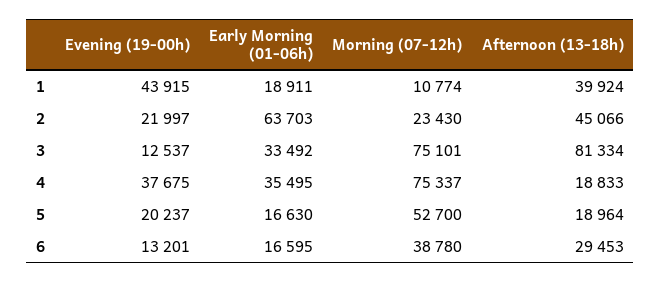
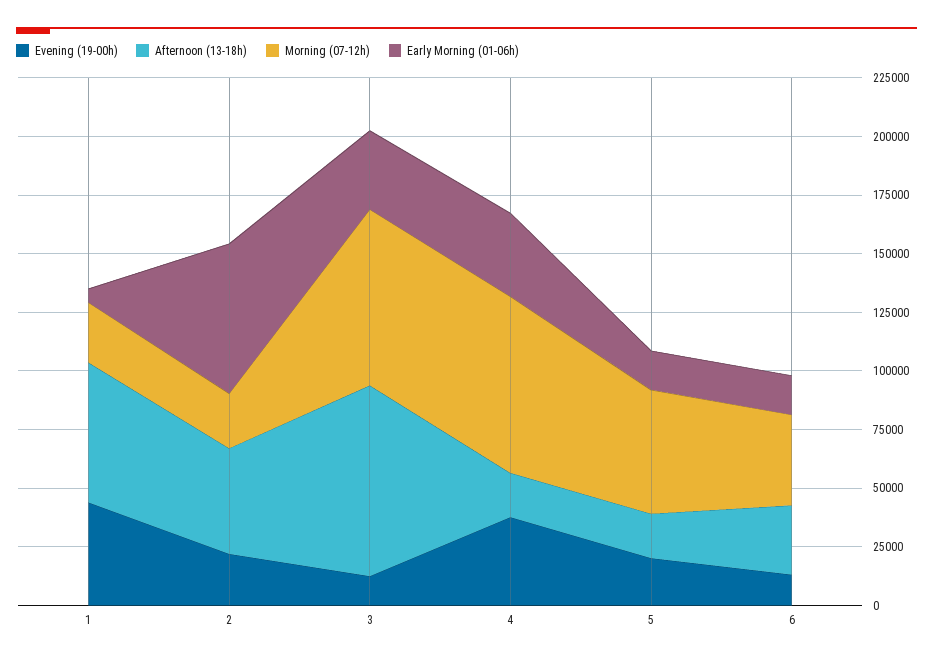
  {
    "Evening (19-00h)": {
      "1": 43915,
      "2": 21997,
      "3": 12537,
      "4": 37675,
      "5": 20237,
      "6": 13201
    },
    "Early Morning (01-06h)": {
-     "1": 18911,
+     "1": 5000,
      "2": 63703,
      "3": 33492,
      "4": 35495,
      "5": 16630,
      "6": 16595
    },
    "Morning (07-12h)": {
-     "1": 10774,
+     "1": 25000,
      "2": 23430,
      "3": 75101,
      "4": 75337,
      "5": 52700,
      "6": 38780
    },
    "Afternoon (13-18h)": {
-     "1": 39924,
+     "1": 60000,
      "2": 45066,
      "3": 81334,
      "4": 18833,
      "5": 18964,
      "6": 29453
    }
  }

